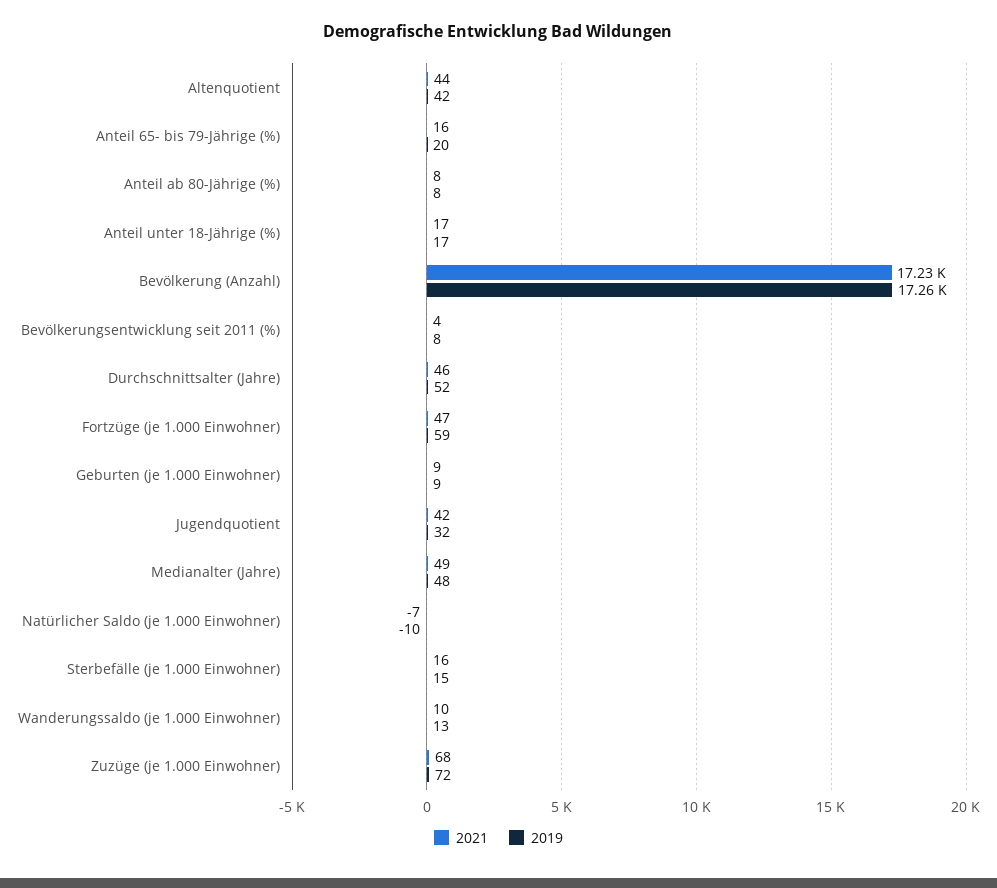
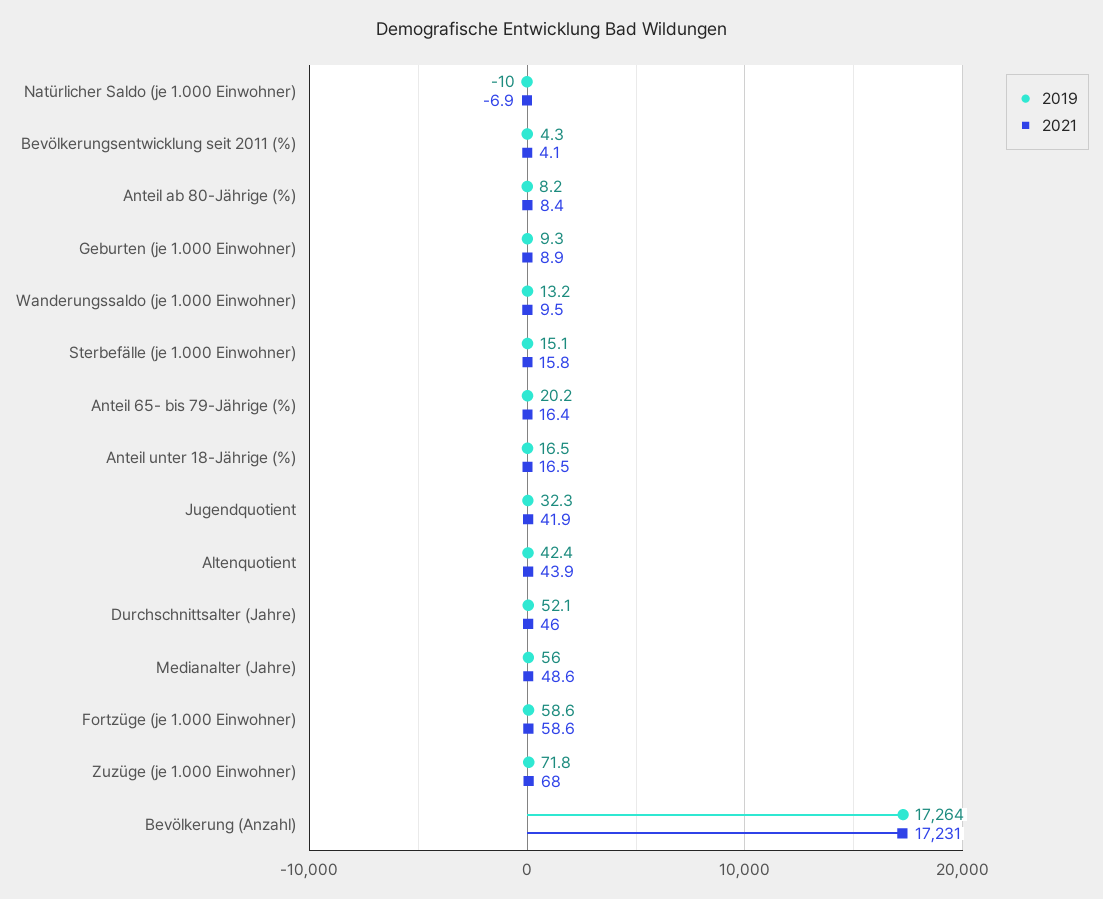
  {
    "2021": {
      "Altenquotient": 43.9,
      "Anteil 65- bis 79-Jährige (%)": 16.4,
      "Anteil ab 80-Jährige (%)": 8.4,
      "Anteil unter 18-Jährige (%)": 16.5,
      "Bevölkerung (Anzahl)": 17231,
      "Bevölkerungsentwicklung seit 2011 (%)": 4.1,
      "Durchschnittsalter (Jahre)": 46,
-     "Fortzüge (je 1.000 Einwohner)": 47,
+     "Fortzüge (je 1.000 Einwohner)": 58.6,
      "Geburten (je 1.000 Einwohner)": 8.9,
      "Jugendquotient": 41.9,
      "Medianalter (Jahre)": 48.6,
      "Natürlicher Saldo (je 1.000 Einwohner)": -6.9,
      "Sterbefälle (je 1.000 Einwohner)": 15.8,
      "Wanderungssaldo (je 1.000 Einwohner)": 9.5,
      "Zuzüge (je 1.000 Einwohner)": 68
    },
    "2019": {
      "Altenquotient": 42.4,
      "Anteil 65- bis 79-Jährige (%)": 20.2,
      "Anteil ab 80-Jährige (%)": 8.2,
      "Anteil unter 18-Jährige (%)": 16.5,
      "Bevölkerung (Anzahl)": 17264,
-     "Bevölkerungsentwicklung seit 2011 (%)": 8,
+     "Bevölkerungsentwicklung seit 2011 (%)": 4.3,
      "Durchschnittsalter (Jahre)": 52.1,
      "Fortzüge (je 1.000 Einwohner)": 58.6,
      "Geburten (je 1.000 Einwohner)": 9.3,
      "Jugendquotient": 32.3,
-     "Medianalter (Jahre)": 48,
+     "Medianalter (Jahre)": 56,
      "Natürlicher Saldo (je 1.000 Einwohner)": -10,
      "Sterbefälle (je 1.000 Einwohner)": 15.1,
      "Wanderungssaldo (je 1.000 Einwohner)": 13.2,
      "Zuzüge (je 1.000 Einwohner)": 71.8
    }
  }

